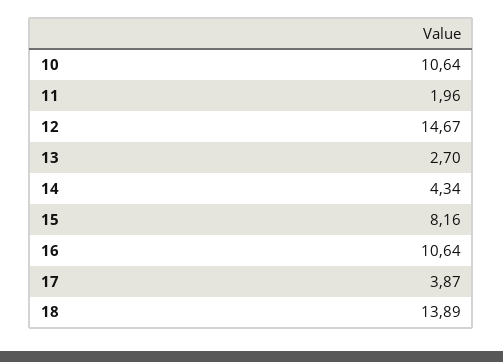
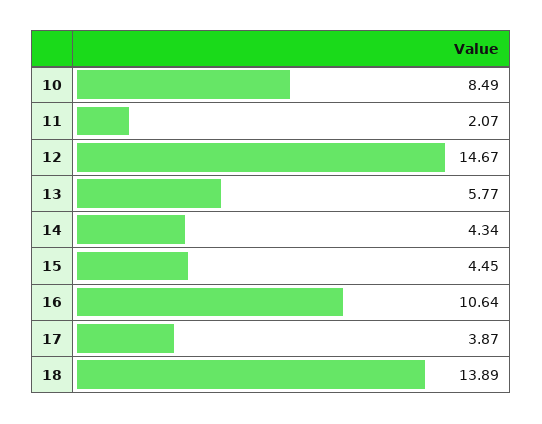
  {
-   "10": 10.64,
+   "10": 8.49,
-   "11": 1.96,
+   "11": 2.07,
    "12": 14.67,
-   "13": 2.7,
+   "13": 5.77,
    "14": 4.34,
-   "15": 8.16,
+   "15": 4.45,
    "16": 10.64,
    "17": 3.87,
    "18": 13.89
  }

